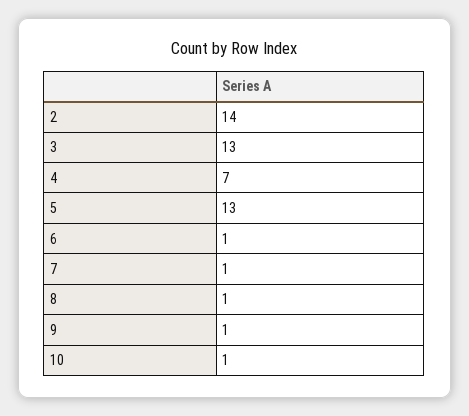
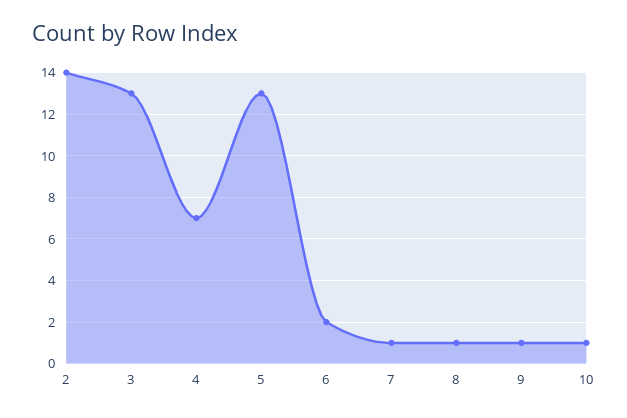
  {
    "2": 14,
    "3": 13,
    "4": 7,
    "5": 13,
-   "6": 1,
+   "6": 2,
    "7": 1,
    "8": 1,
    "9": 1,
    "10": 1
  }

